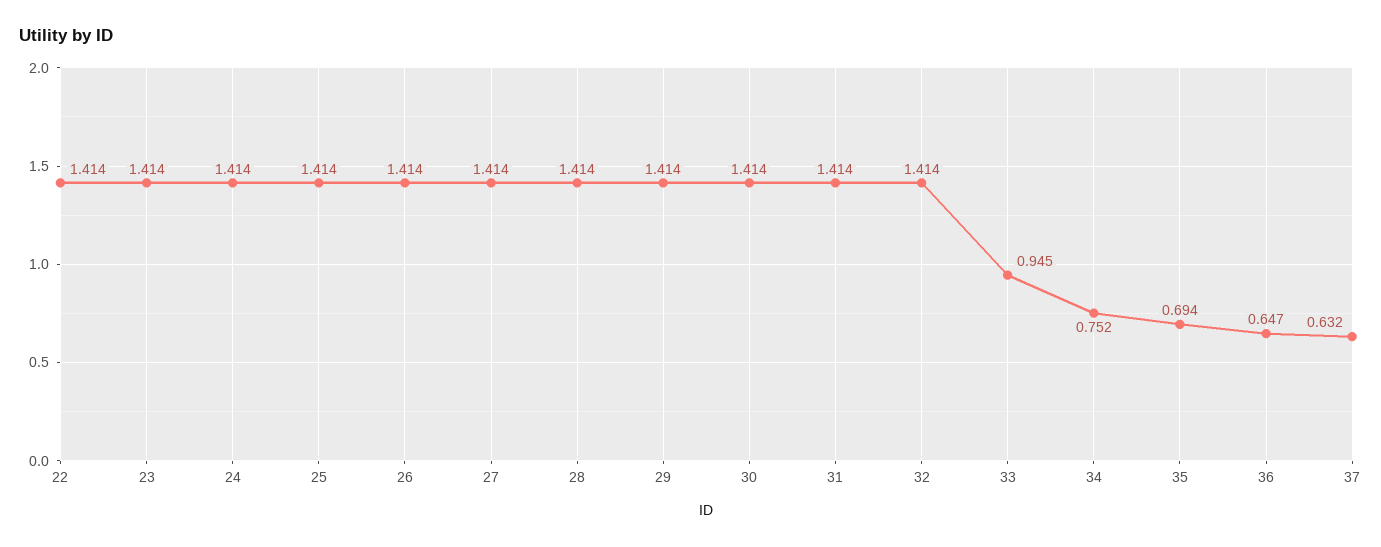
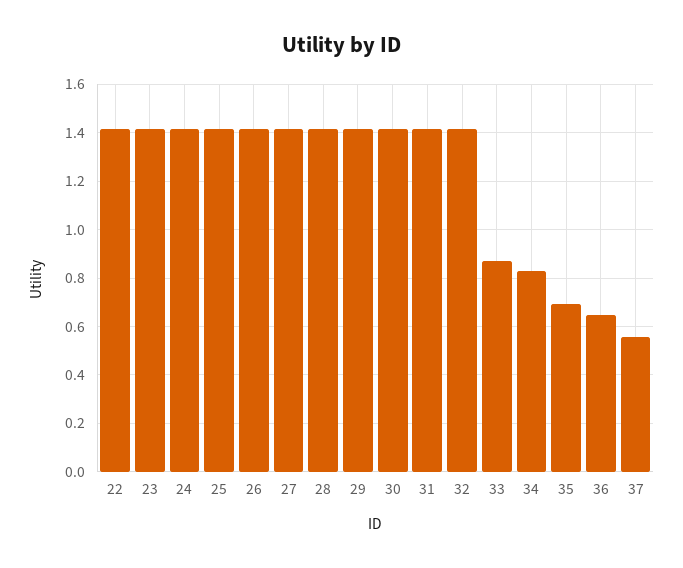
  {
    "22": 1.414,
    "23": 1.414,
    "24": 1.414,
    "25": 1.414,
    "26": 1.414,
    "27": 1.414,
    "28": 1.414,
    "29": 1.414,
    "30": 1.414,
    "31": 1.414,
    "32": 1.414,
-   "33": 0.945,
+   "33": 0.875,
-   "34": 0.752,
+   "34": 0.825,
    "35": 0.694,
    "36": 0.647,
-   "37": 0.632
+   "37": 0.55
  }

